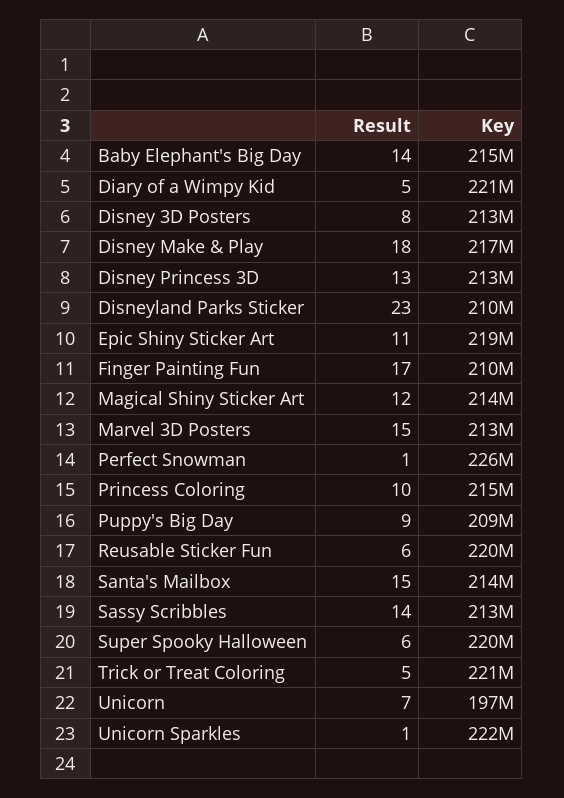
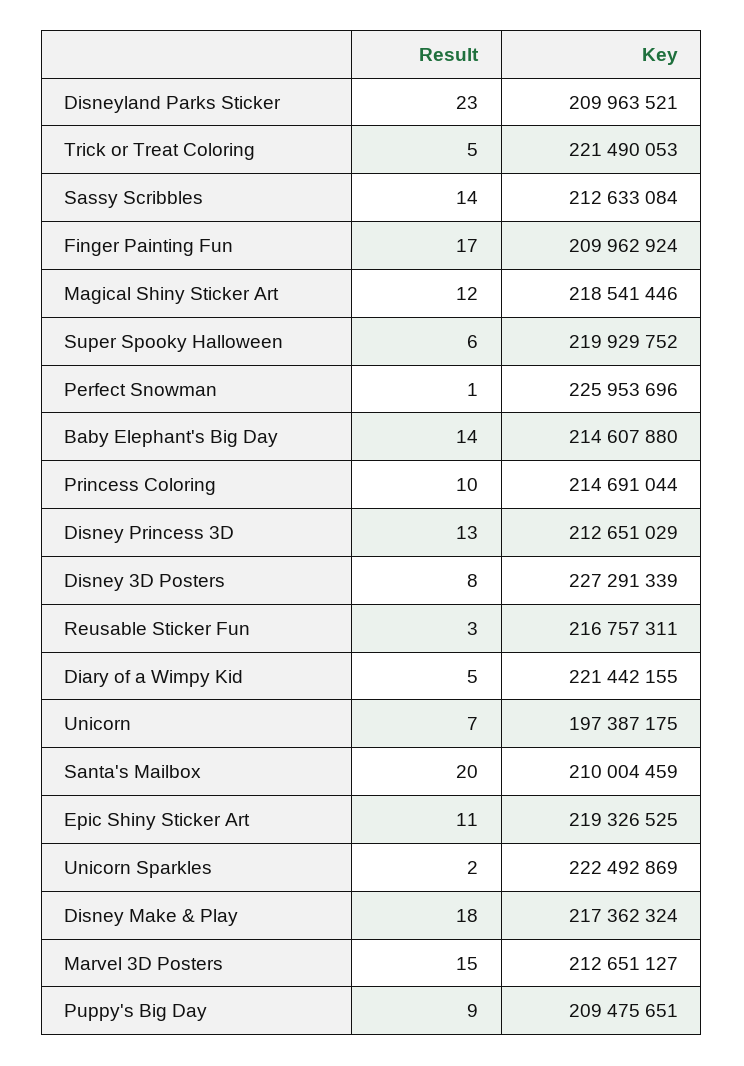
  {
    "Result": {
      "Baby Elephant's Big Day": 14,
      "Diary of a Wimpy Kid": 5,
      "Disney 3D Posters": 8,
      "Disney Make & Play": 18,
      "Disney Princess 3D": 13,
      "Disneyland Parks Sticker": 23,
      "Epic Shiny Sticker Art": 11,
      "Finger Painting Fun": 17,
      "Magical Shiny Sticker Art": 12,
      "Marvel 3D Posters": 15,
      "Perfect Snowman": 1,
      "Princess Coloring": 10,
      "Puppy's Big Day": 9,
-     "Reusable Sticker Fun": 6,
+     "Reusable Sticker Fun": 3,
-     "Santa's Mailbox": 15,
+     "Santa's Mailbox": 20,
      "Sassy Scribbles": 14,
      "Super Spooky Halloween": 6,
      "Trick or Treat Coloring": 5,
      "Unicorn": 7,
-     "Unicorn Sparkles": 1
+     "Unicorn Sparkles": 2
    },
    "Key": {
      "Baby Elephant's Big Day": 214607880,
      "Diary of a Wimpy Kid": 221442155,
-     "Disney 3D Posters": 213000000,
+     "Disney 3D Posters": 227291339,
      "Disney Make & Play": 217362324,
      "Disney Princess 3D": 212651029,
      "Disneyland Parks Sticker": 209963521,
      "Epic Shiny Sticker Art": 219326525,
      "Finger Painting Fun": 209962924,
-     "Magical Shiny Sticker Art": 214000000,
+     "Magical Shiny Sticker Art": 218541446,
      "Marvel 3D Posters": 212651127,
      "Perfect Snowman": 225953696,
      "Princess Coloring": 214691044,
      "Puppy's Big Day": 209475651,
-     "Reusable Sticker Fun": 220000000,
+     "Reusable Sticker Fun": 216757311,
-     "Santa's Mailbox": 214000000,
+     "Santa's Mailbox": 210004459,
      "Sassy Scribbles": 212633084,
      "Super Spooky Halloween": 219929752,
      "Trick or Treat Coloring": 221490053,
      "Unicorn": 197387175,
      "Unicorn Sparkles": 222492869
    }
  }

